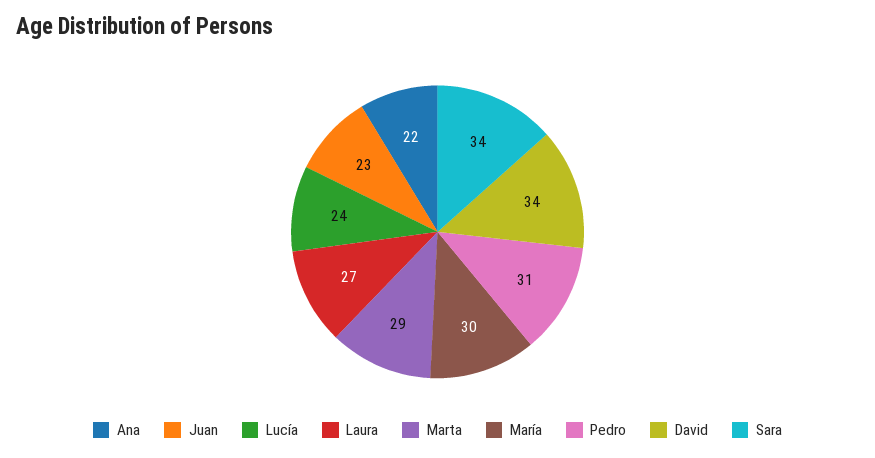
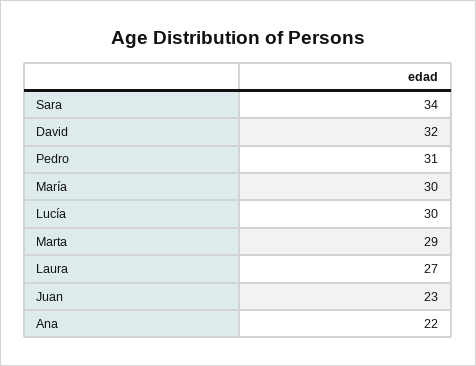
  {
    "Ana": 22,
    "Juan": 23,
-   "Lucía": 24,
+   "Lucía": 30,
    "Laura": 27,
    "Marta": 29,
    "María": 30,
    "Pedro": 31,
-   "David": 34,
+   "David": 32,
    "Sara": 34
  }

